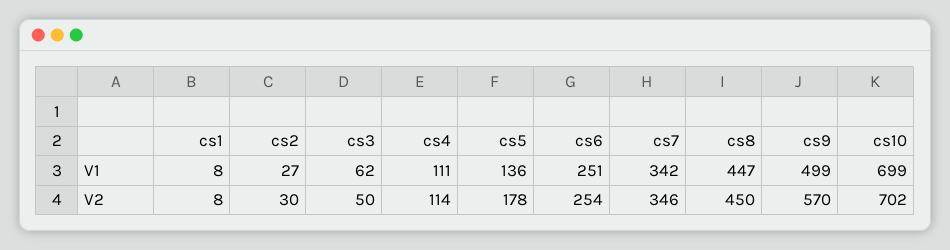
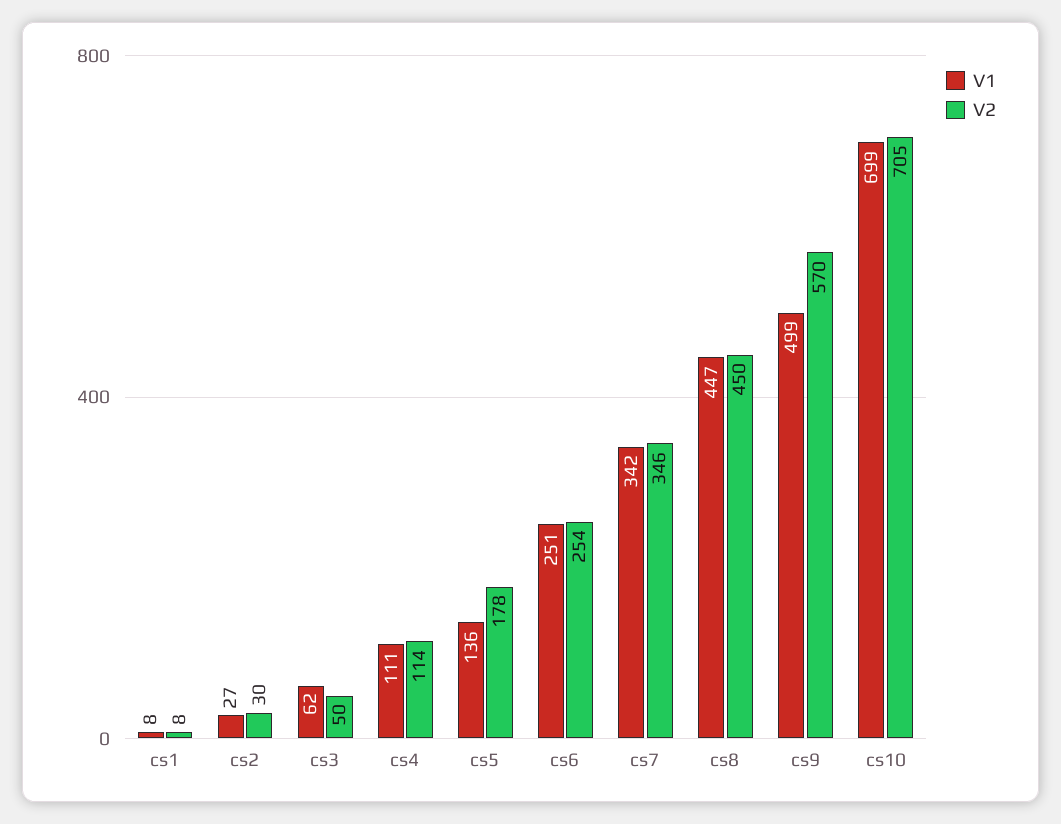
  {
    "V1": {
      "cs1": 8,
      "cs2": 27,
      "cs3": 62,
      "cs4": 111,
      "cs5": 136,
      "cs6": 251,
      "cs7": 342,
      "cs8": 447,
      "cs9": 499,
      "cs10": 699
    },
    "V2": {
      "cs1": 8,
      "cs2": 30,
      "cs3": 50,
      "cs4": 114,
      "cs5": 178,
      "cs6": 254,
      "cs7": 346,
      "cs8": 450,
      "cs9": 570,
-     "cs10": 702
+     "cs10": 705
    }
  }

